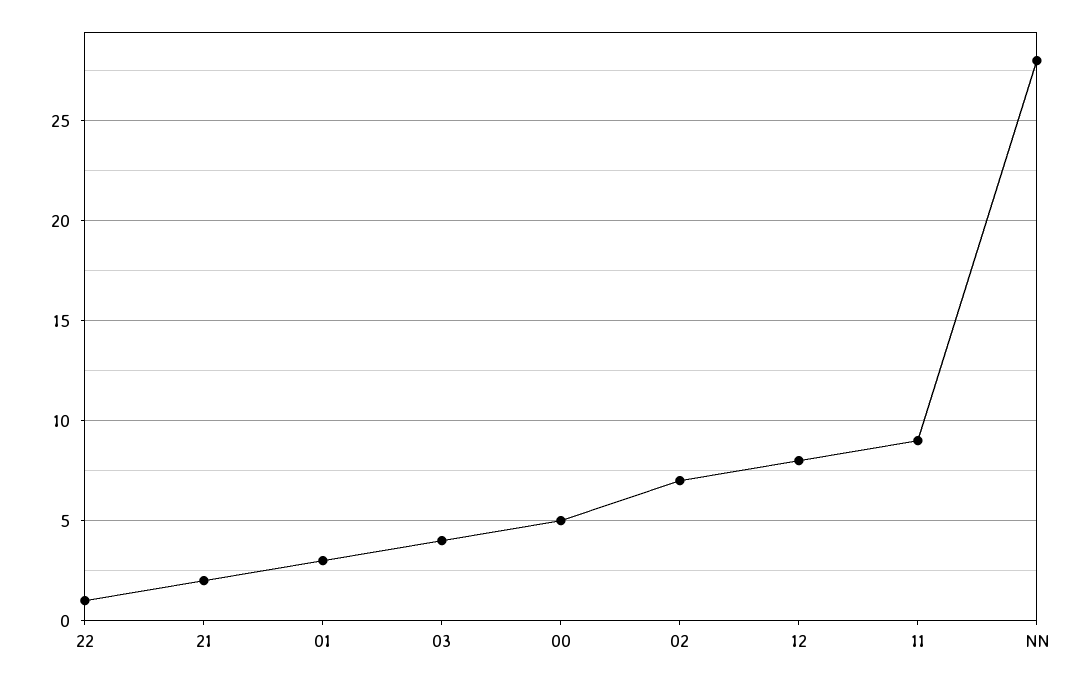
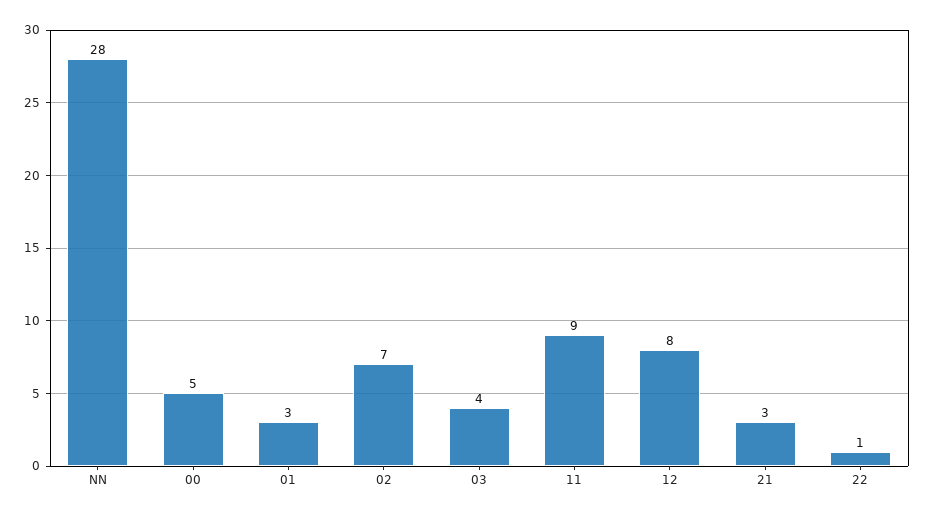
  {
    "22": 1,
-   "21": 2,
+   "21": 3,
    "01": 3,
    "03": 4,
    "00": 5,
    "02": 7,
    "12": 8,
    "11": 9,
    "NN": 28
  }

